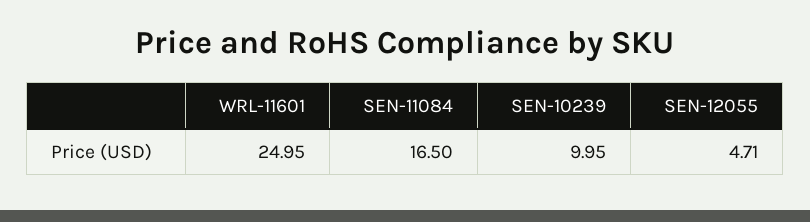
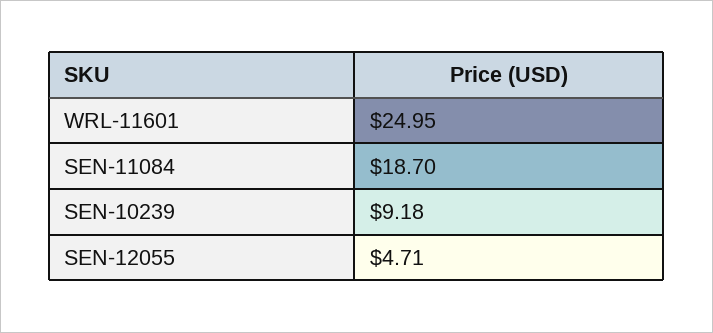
  {
    "WRL-11601": 24.95,
-   "SEN-11084": 16.5,
+   "SEN-11084": 18.7,
-   "SEN-10239": 9.95,
+   "SEN-10239": 9.18,
    "SEN-12055": 4.71
  }

